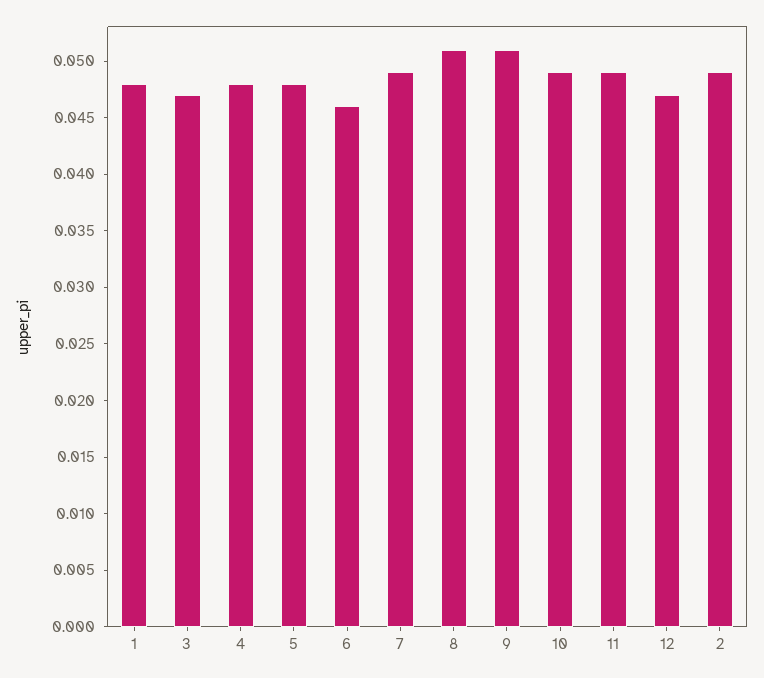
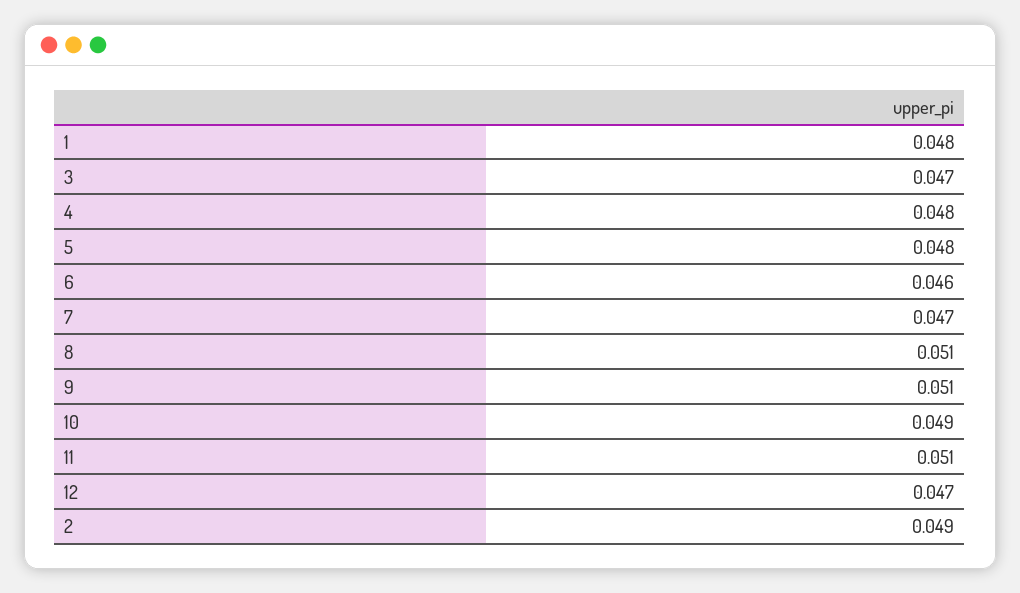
  {
    "1": 0.048,
    "3": 0.047,
    "4": 0.048,
    "5": 0.048,
    "6": 0.046,
-   "7": 0.049,
+   "7": 0.047,
    "8": 0.051,
    "9": 0.051,
    "10": 0.049,
-   "11": 0.049,
+   "11": 0.051,
    "12": 0.047,
    "2": 0.049
  }

